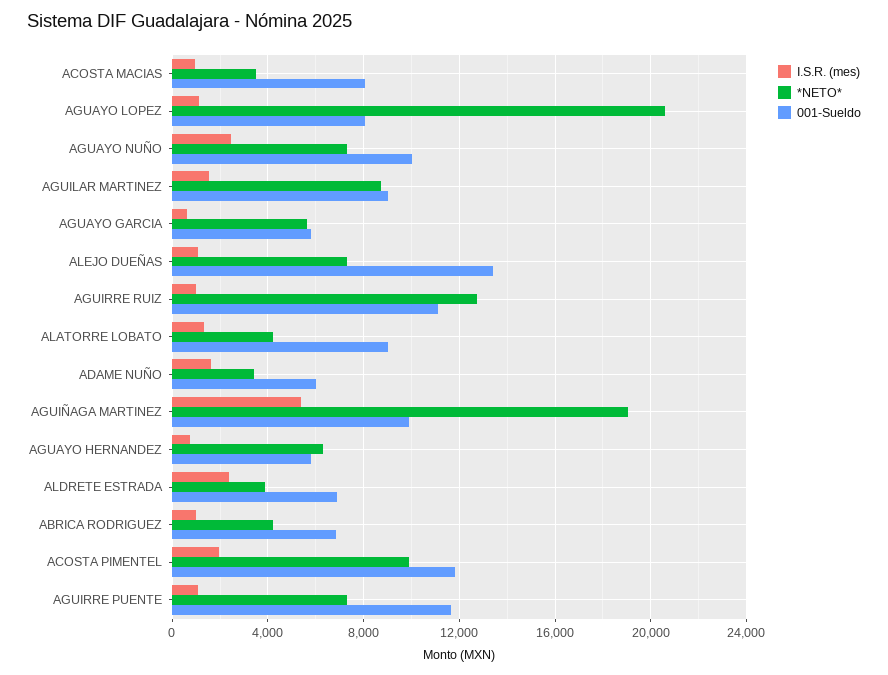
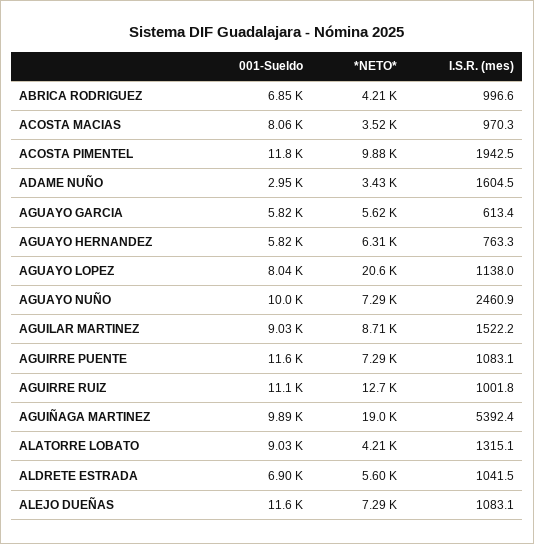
  {
    "I.S.R. (mes)": {
      "ACOSTA MACIAS": 970.3,
      "AGUAYO LOPEZ": 1138,
      "AGUAYO NUÑO": 2460.9,
      "AGUILAR MARTINEZ": 1522.2,
      "AGUAYO GARCIA": 613.4,
      "ALEJO DUEÑAS": 1083.1,
      "AGUIRRE RUIZ": 1001.8,
      "ALATORRE LOBATO": 1315.1,
      "ADAME NUÑO": 1604.5,
      "AGUIÑAGA MARTINEZ": 5392.4,
      "AGUAYO HERNANDEZ": 763.3,
-     "ALDRETE ESTRADA": 2500,
+     "ALDRETE ESTRADA": 1041.5,
      "ABRICA RODRIGUEZ": 996.6,
      "ACOSTA PIMENTEL": 1942.5,
      "AGUIRRE PUENTE": 1083.1
    },
    "*NETO*": {
      "ACOSTA MACIAS": 3520,
      "AGUAYO LOPEZ": 20600,
      "AGUAYO NUÑO": 7290,
      "AGUILAR MARTINEZ": 8710,
      "AGUAYO GARCIA": 5620,
      "ALEJO DUEÑAS": 7290,
      "AGUIRRE RUIZ": 12700,
      "ALATORRE LOBATO": 4210,
      "ADAME NUÑO": 3430,
      "AGUIÑAGA MARTINEZ": 19000,
      "AGUAYO HERNANDEZ": 6310,
-     "ALDRETE ESTRADA": 4000,
+     "ALDRETE ESTRADA": 5600,
      "ABRICA RODRIGUEZ": 4210,
      "ACOSTA PIMENTEL": 9880,
      "AGUIRRE PUENTE": 7290
    },
    "001-Sueldo": {
      "ACOSTA MACIAS": 8060,
      "AGUAYO LOPEZ": 8040,
      "AGUAYO NUÑO": 10000,
      "AGUILAR MARTINEZ": 9030,
      "AGUAYO GARCIA": 5820,
-     "ALEJO DUEÑAS": 13500,
+     "ALEJO DUEÑAS": 11600,
      "AGUIRRE RUIZ": 11100,
      "ALATORRE LOBATO": 9030,
-     "ADAME NUÑO": 6000,
+     "ADAME NUÑO": 2950,
      "AGUIÑAGA MARTINEZ": 9890,
      "AGUAYO HERNANDEZ": 5820,
      "ALDRETE ESTRADA": 6900,
      "ABRICA RODRIGUEZ": 6850,
      "ACOSTA PIMENTEL": 11800,
      "AGUIRRE PUENTE": 11600
    }
  }

